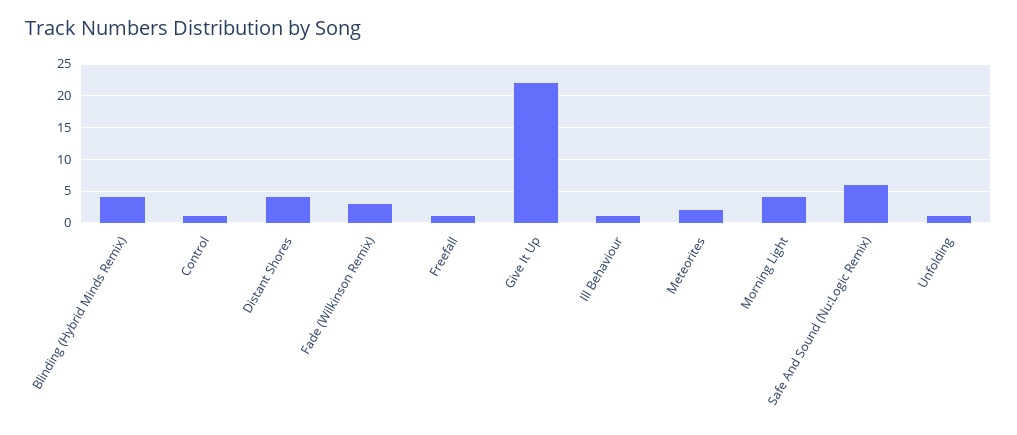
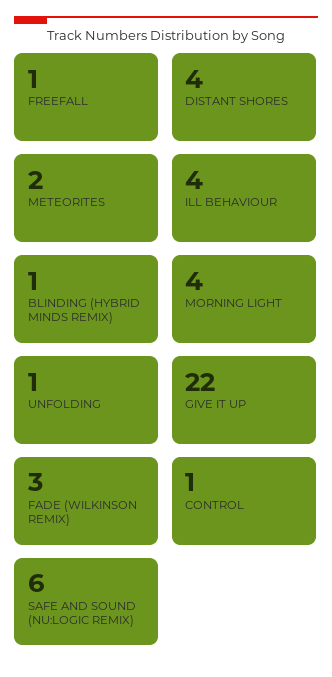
  {
-   "Blinding (Hybrid Minds Remix)": 4,
+   "Blinding (Hybrid Minds Remix)": 1,
    "Control": 1,
    "Distant Shores": 4,
    "Fade (Wilkinson Remix)": 3,
    "Freefall": 1,
    "Give It Up": 22,
-   "Ill Behaviour": 1,
+   "Ill Behaviour": 4,
    "Meteorites": 2,
    "Morning Light": 4,
    "Safe And Sound (Nu:Logic Remix)": 6,
    "Unfolding": 1
  }

